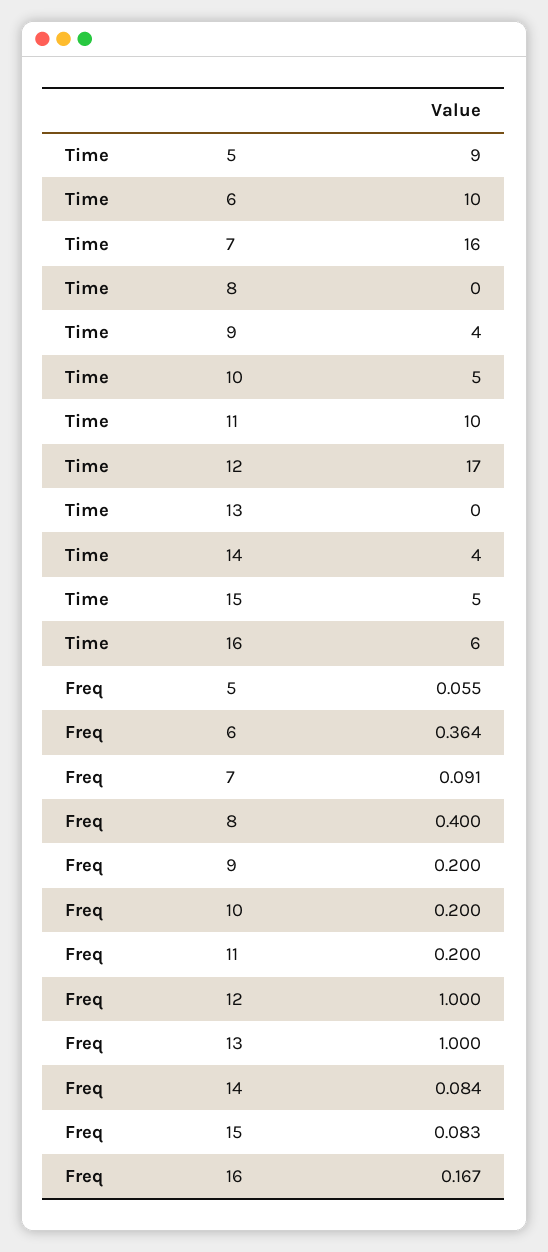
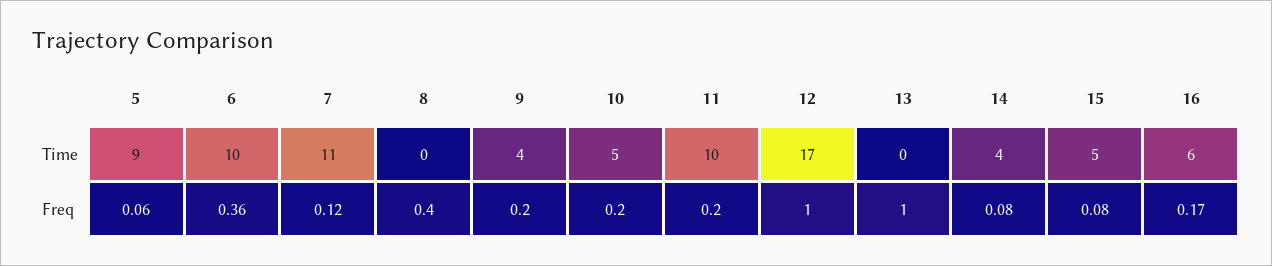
  {
    "Time": {
      "5": 9,
      "6": 10,
-     "7": 16,
+     "7": 11,
      "8": 0,
      "9": 4,
      "10": 5,
      "11": 10,
      "12": 17,
      "13": 0,
      "14": 4,
      "15": 5,
      "16": 6
    },
    "Freq": {
      "5": 0.055,
      "6": 0.364,
-     "7": 0.091,
+     "7": 0.12,
      "8": 0.4,
      "9": 0.2,
      "10": 0.2,
      "11": 0.2,
      "12": 1,
      "13": 1,
      "14": 0.084,
      "15": 0.083,
      "16": 0.167
    }
  }

